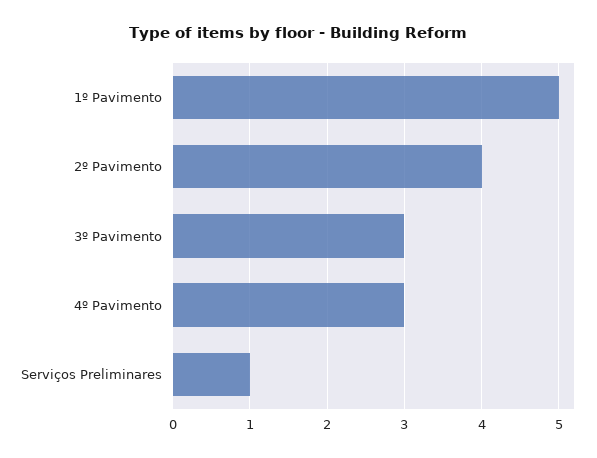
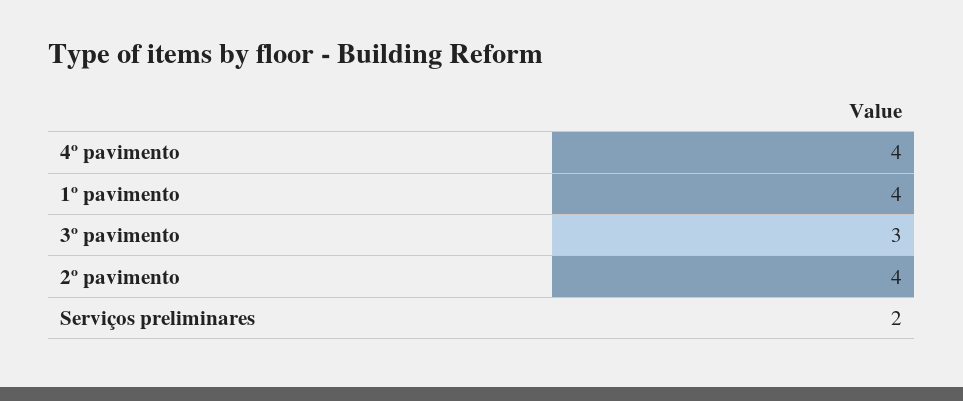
  {
-   "1º Pavimento": 5,
+   "1º Pavimento": 4,
    "2º Pavimento": 4,
    "3º Pavimento": 3,
-   "4º Pavimento": 3,
+   "4º Pavimento": 4,
-   "Serviços Preliminares": 1
+   "Serviços Preliminares": 2
  }

